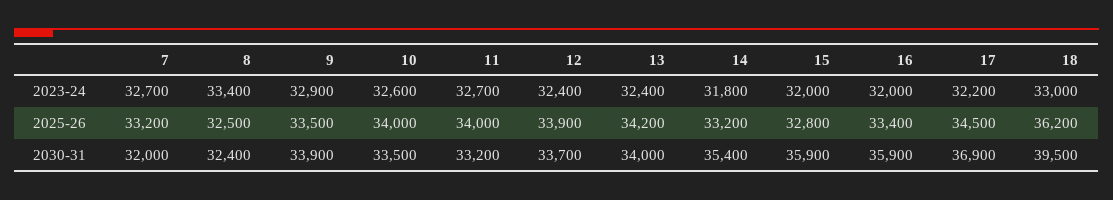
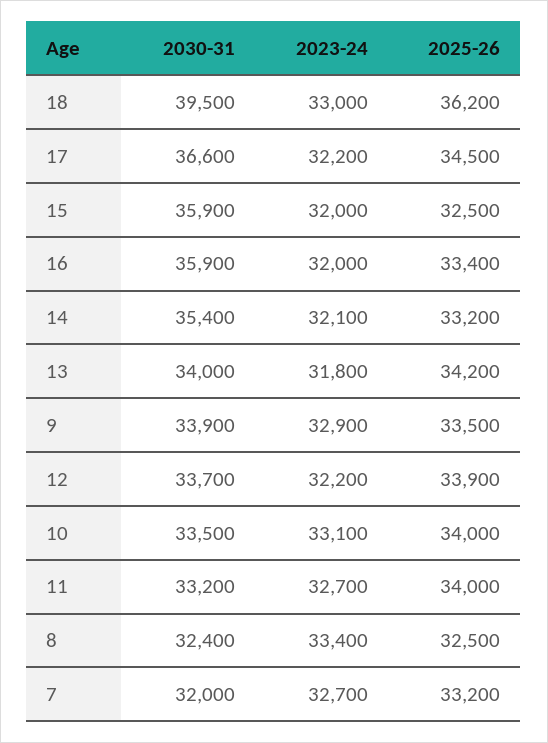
  {
    "7": {
      "2023-24": 32700,
      "2025-26": 33200,
      "2030-31": 32000
    },
    "8": {
      "2023-24": 33400,
      "2025-26": 32500,
      "2030-31": 32400
    },
    "9": {
      "2023-24": 32900,
      "2025-26": 33500,
      "2030-31": 33900
    },
    "10": {
-     "2023-24": 32600,
+     "2023-24": 33100,
      "2025-26": 34000,
      "2030-31": 33500
    },
    "11": {
      "2023-24": 32700,
      "2025-26": 34000,
      "2030-31": 33200
    },
    "12": {
-     "2023-24": 32400,
+     "2023-24": 32200,
      "2025-26": 33900,
      "2030-31": 33700
    },
    "13": {
-     "2023-24": 32400,
+     "2023-24": 31800,
      "2025-26": 34200,
      "2030-31": 34000
    },
    "14": {
-     "2023-24": 31800,
+     "2023-24": 32100,
      "2025-26": 33200,
      "2030-31": 35400
    },
    "15": {
      "2023-24": 32000,
-     "2025-26": 32800,
+     "2025-26": 32500,
      "2030-31": 35900
    },
    "16": {
      "2023-24": 32000,
      "2025-26": 33400,
      "2030-31": 35900
    },
    "17": {
      "2023-24": 32200,
      "2025-26": 34500,
-     "2030-31": 36900
+     "2030-31": 36600
    },
    "18": {
      "2023-24": 33000,
      "2025-26": 36200,
      "2030-31": 39500
    }
  }

